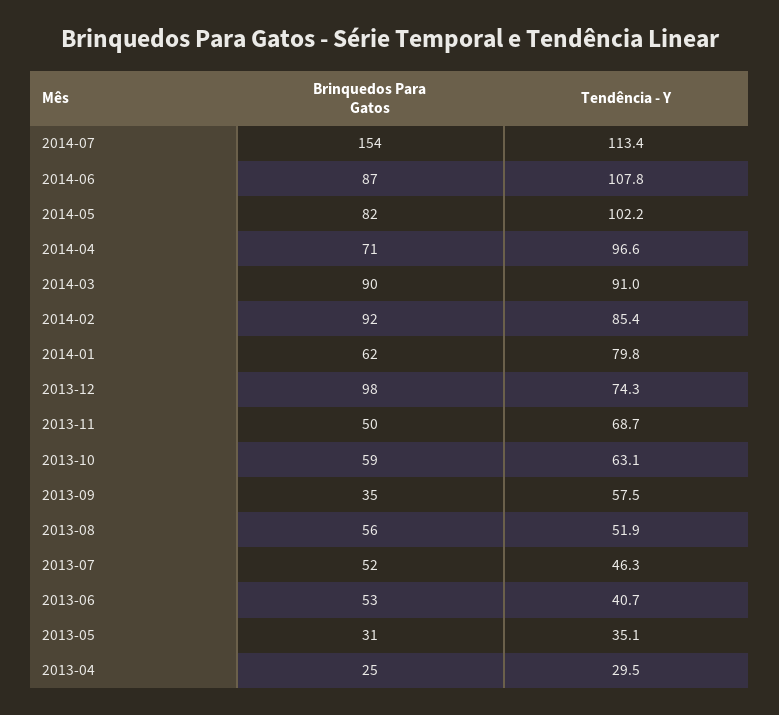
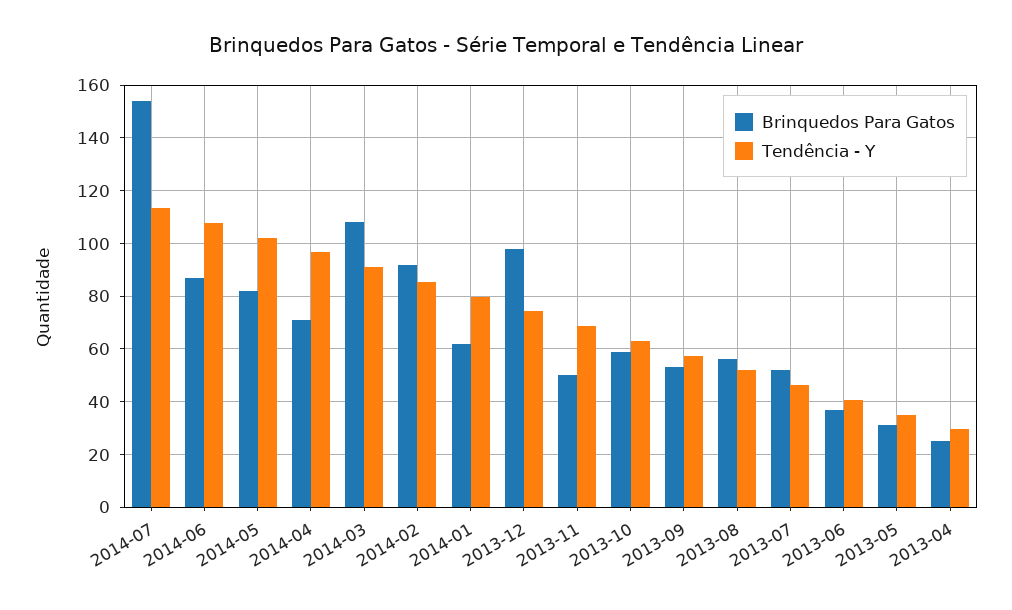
  {
    "Brinquedos Para Gatos": {
      "2014-07": 154,
      "2014-06": 87,
      "2014-05": 82,
      "2014-04": 71,
-     "2014-03": 90,
+     "2014-03": 107.5,
      "2014-02": 92,
      "2014-01": 62,
      "2013-12": 98,
      "2013-11": 50,
      "2013-10": 59,
-     "2013-09": 35,
+     "2013-09": 52.5,
      "2013-08": 56,
      "2013-07": 52,
-     "2013-06": 53,
+     "2013-06": 37.5,
      "2013-05": 31,
      "2013-04": 25
    },
    "Tendência - Y": {
      "2014-07": 113.4,
      "2014-06": 107.8,
      "2014-05": 102.2,
      "2014-04": 96.6,
      "2014-03": 91,
      "2014-02": 85.4,
      "2014-01": 79.8,
      "2013-12": 74.3,
      "2013-11": 68.7,
      "2013-10": 63.1,
      "2013-09": 57.5,
      "2013-08": 51.9,
      "2013-07": 46.3,
      "2013-06": 40.7,
      "2013-05": 35.1,
      "2013-04": 29.5
    }
  }

